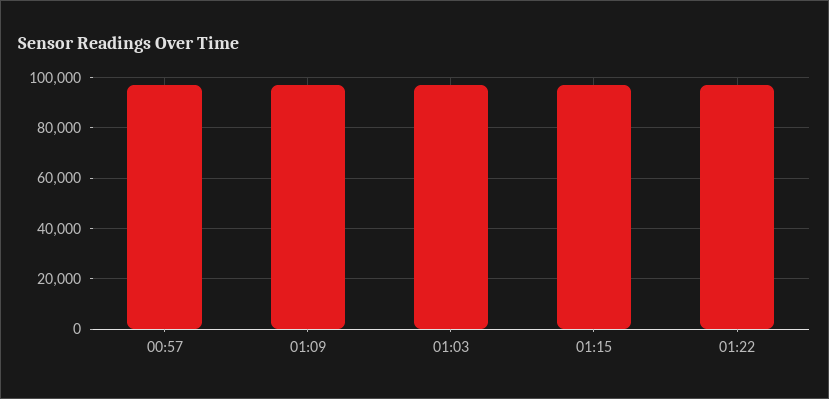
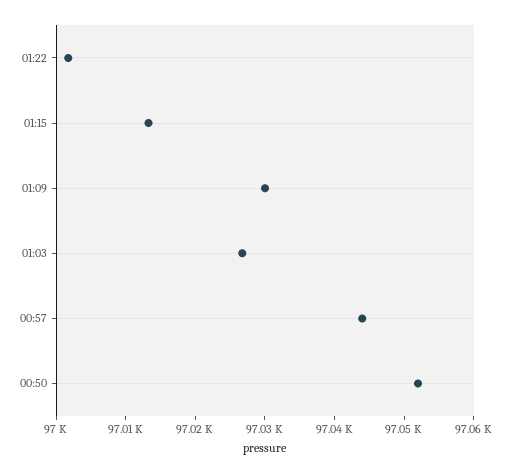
  {
    "00:57": 97044,
    "01:09": 97030,
    "01:03": 97026,
    "01:15": 97014,
-   "01:22": 97002
+   "01:22": 97002,
+   "00:50": 97052
  }

